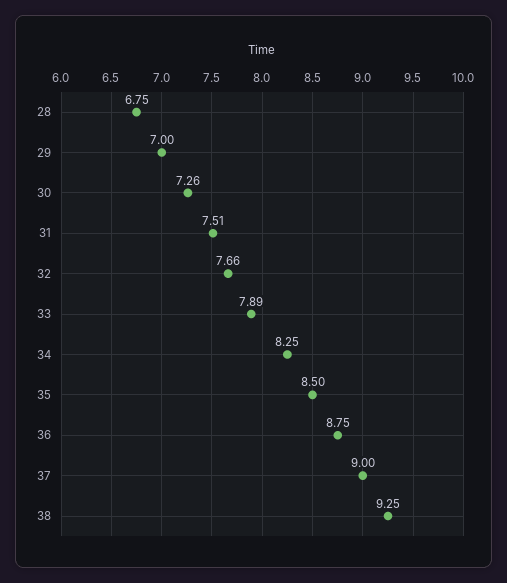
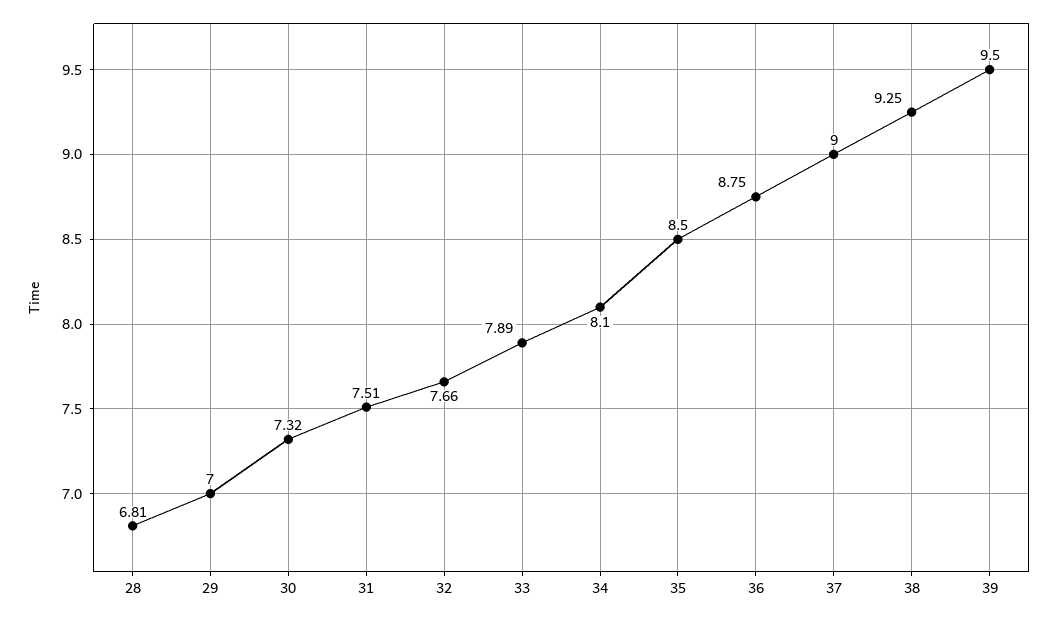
  {
-   "28": 6.75,
+   "28": 6.81,
    "29": 7,
-   "30": 7.26,
+   "30": 7.32,
    "31": 7.51,
    "32": 7.66,
    "33": 7.89,
-   "34": 8.25,
+   "34": 8.1,
    "35": 8.5,
    "36": 8.75,
    "37": 9,
-   "38": 9.25
+   "38": 9.25,
+   "39": 9.5
  }

